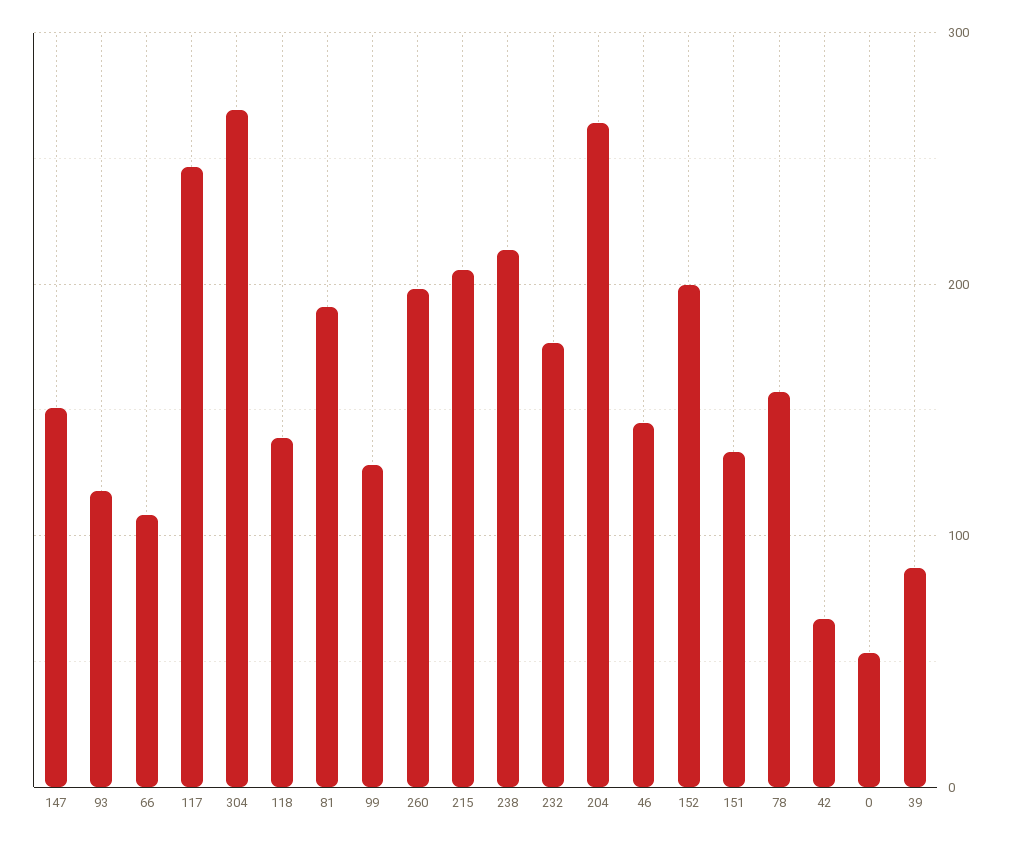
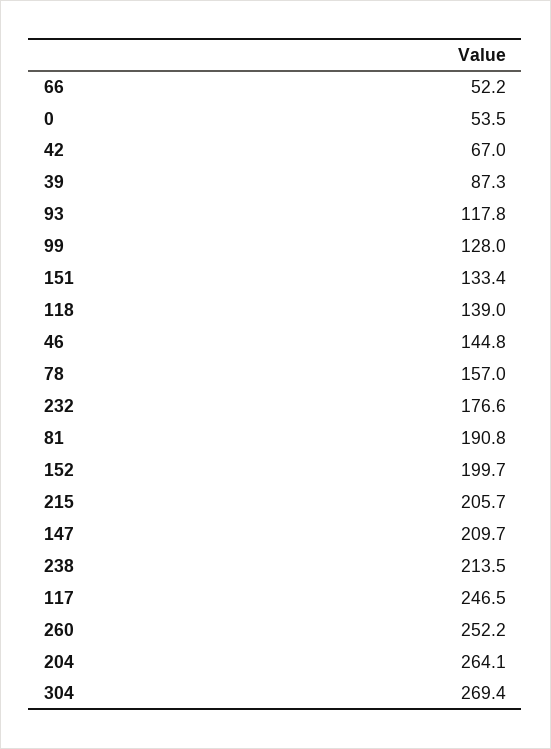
  {
-   "147": 150,
+   "147": 209.7,
    "93": 117.8,
-   "66": 110,
+   "66": 52.2,
    "117": 246.5,
    "304": 269.4,
    "118": 139,
    "81": 190.8,
    "99": 128,
-   "260": 200,
+   "260": 252.2,
    "215": 205.7,
    "238": 213.5,
    "232": 176.6,
    "204": 264.1,
    "46": 144.8,
    "152": 199.7,
    "151": 133.4,
    "78": 157,
    "42": 67,
    "0": 53.5,
    "39": 87.3
  }

